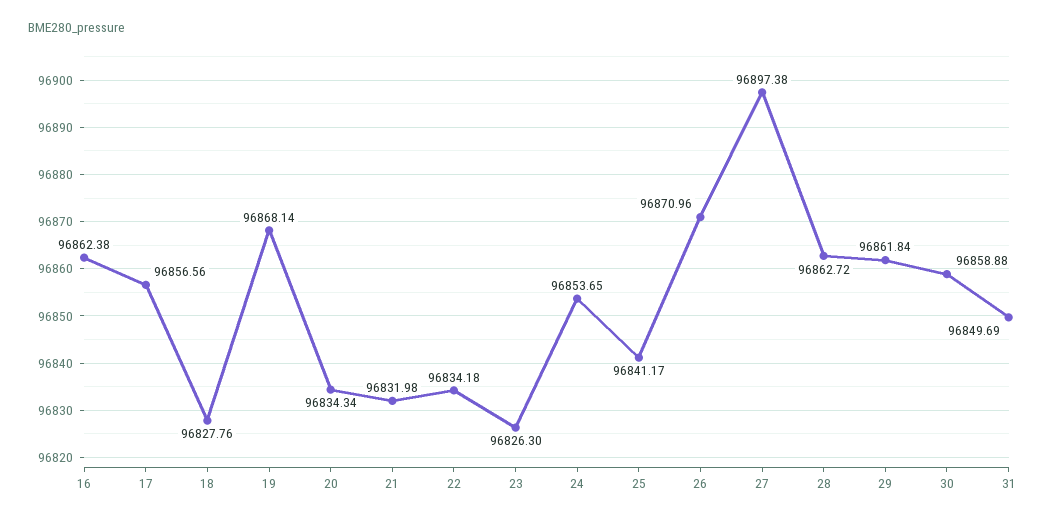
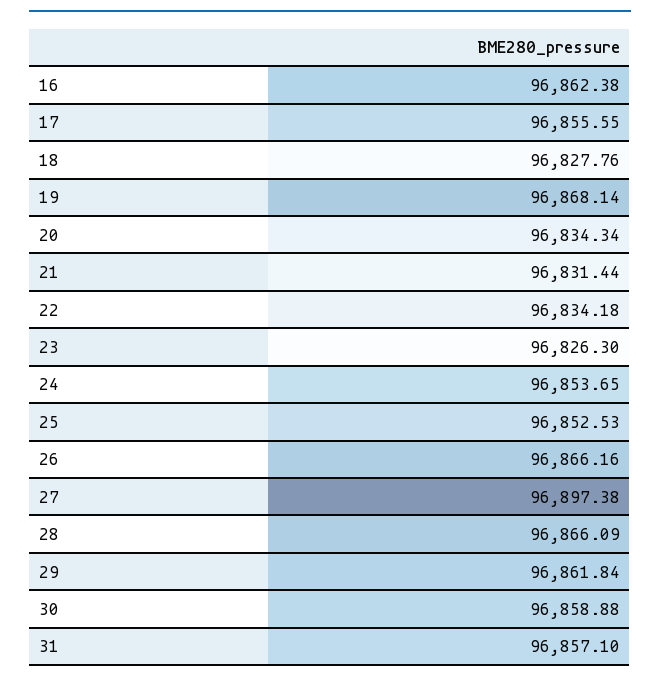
  {
    "16": 96862.38,
-   "17": 96856.56,
+   "17": 96855.55,
    "18": 96827.76,
    "19": 96868.14,
    "20": 96834.34,
-   "21": 96831.98,
+   "21": 96831.44,
    "22": 96834.18,
    "23": 96826.3,
    "24": 96853.65,
-   "25": 96841.17,
+   "25": 96852.53,
-   "26": 96870.96,
+   "26": 96866.16,
    "27": 96897.38,
-   "28": 96862.72,
+   "28": 96866.09,
    "29": 96861.84,
    "30": 96858.88,
-   "31": 96849.69
+   "31": 96857.1
  }

